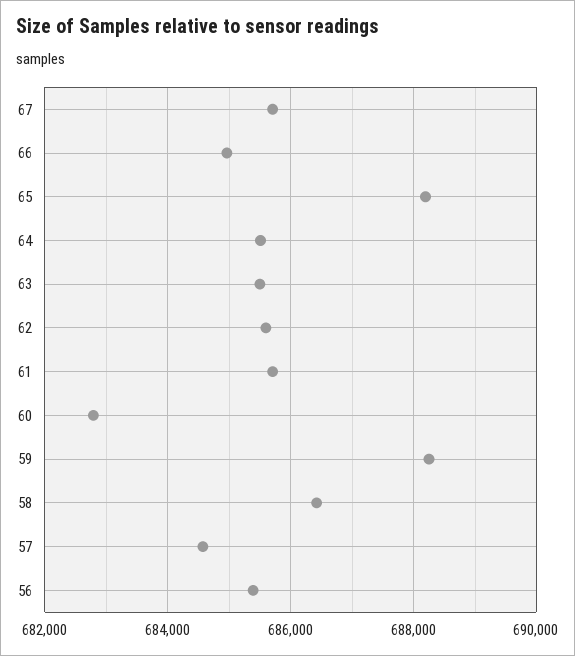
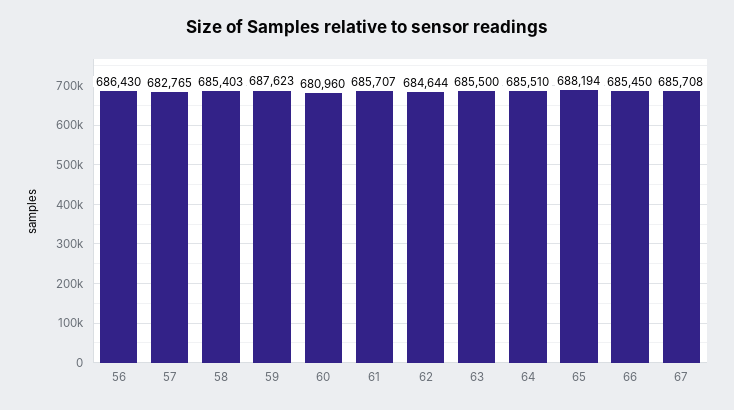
  {
    "67": 685708,
-   "66": 685000,
+   "66": 685450,
    "65": 688194,
    "64": 685510,
    "63": 685500,
-   "62": 685600,
+   "62": 684644,
    "61": 685707,
-   "60": 682800,
+   "60": 680960,
-   "59": 688200,
+   "59": 687623,
-   "58": 686400,
+   "58": 685403,
-   "57": 684600,
+   "57": 682765,
-   "56": 685400
+   "56": 686430
  }

